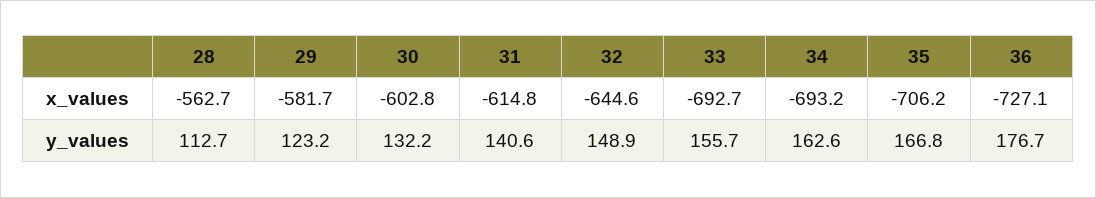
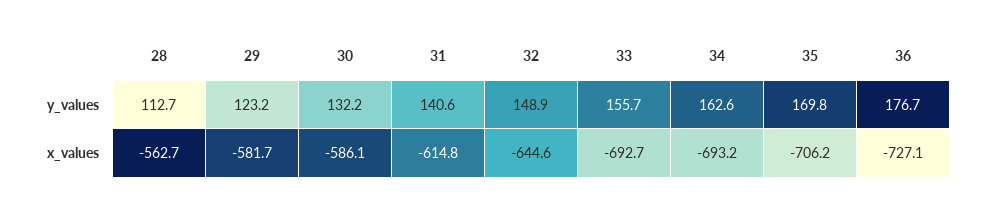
  {
    "28": {
      "x_values": -562.7,
      "y_values": 112.7
    },
    "29": {
      "x_values": -581.7,
      "y_values": 123.2
    },
    "30": {
-     "x_values": -602.8,
+     "x_values": -586.1,
      "y_values": 132.2
    },
    "31": {
      "x_values": -614.8,
      "y_values": 140.6
    },
    "32": {
      "x_values": -644.6,
      "y_values": 148.9
    },
    "33": {
      "x_values": -692.7,
      "y_values": 155.7
    },
    "34": {
      "x_values": -693.2,
      "y_values": 162.6
    },
    "35": {
      "x_values": -706.2,
-     "y_values": 166.8
+     "y_values": 169.8
    },
    "36": {
      "x_values": -727.1,
      "y_values": 176.7
    }
  }

